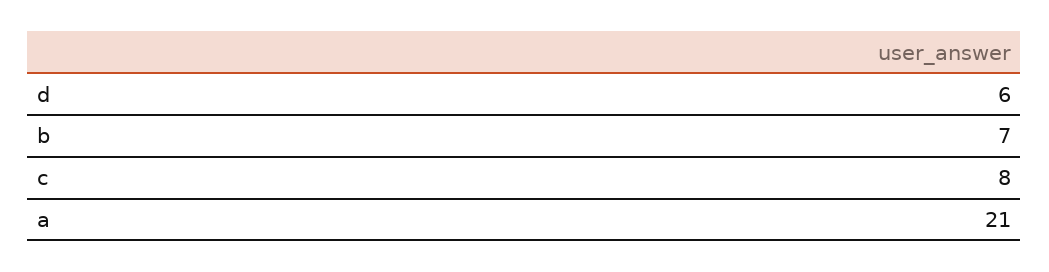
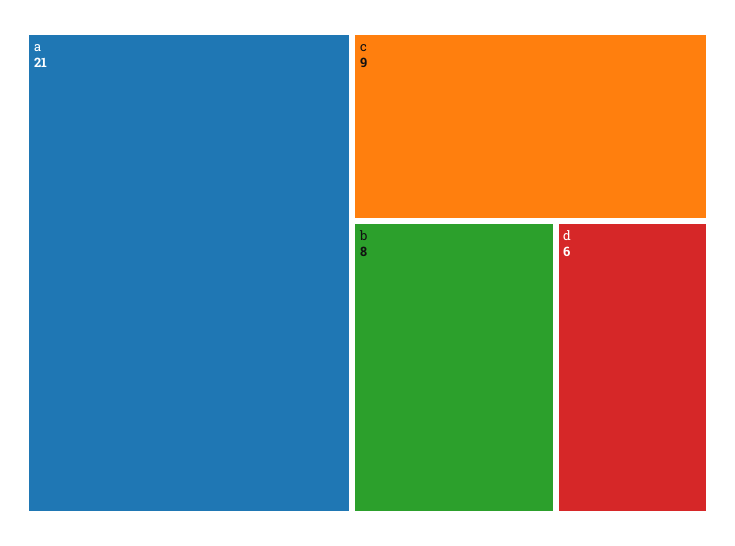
  {
    "d": 6,
-   "b": 7,
+   "b": 8,
-   "c": 8,
+   "c": 9,
    "a": 21
  }

